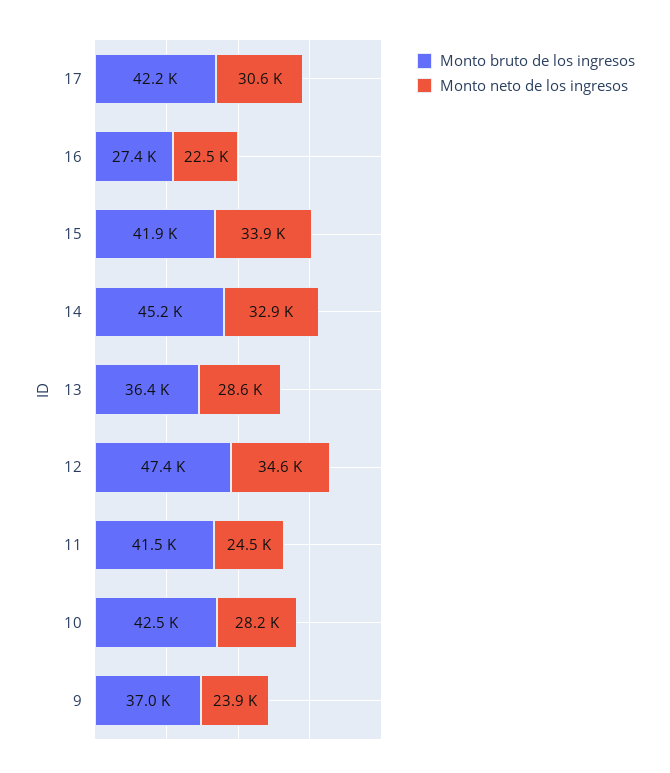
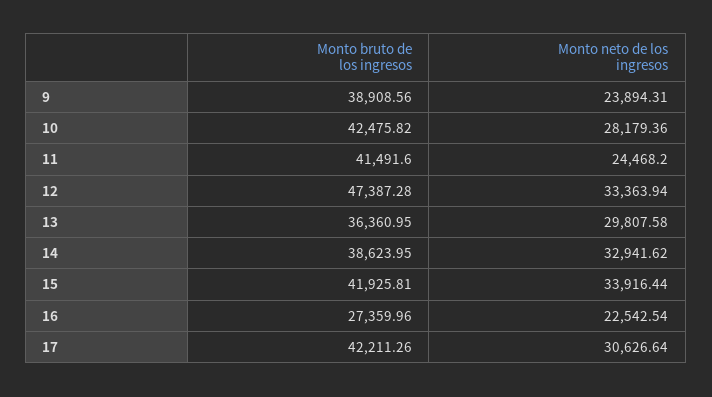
  {
    "Monto bruto de los ingresos": {
      "17": 42211.26,
      "16": 27359.96,
      "15": 41925.81,
-     "14": 45200,
+     "14": 38623.95,
      "13": 36360.95,
      "12": 47387.28,
      "11": 41491.6,
      "10": 42475.82,
-     "9": 37000
+     "9": 38908.56
    },
    "Monto neto de los ingresos": {
      "17": 30626.64,
      "16": 22542.54,
      "15": 33916.44,
      "14": 32941.62,
-     "13": 28600,
+     "13": 29807.58,
-     "12": 34600,
+     "12": 33363.94,
      "11": 24468.2,
      "10": 28179.36,
      "9": 23894.31
    }
  }

